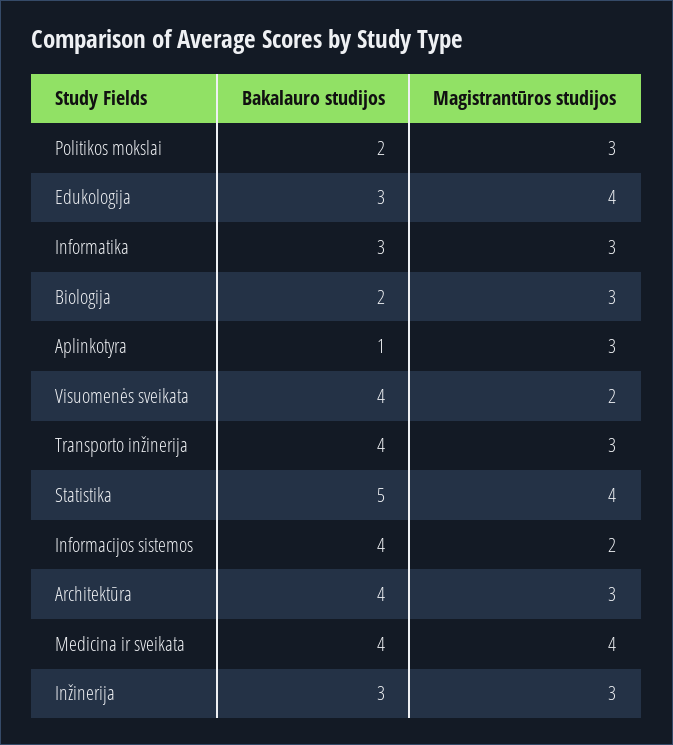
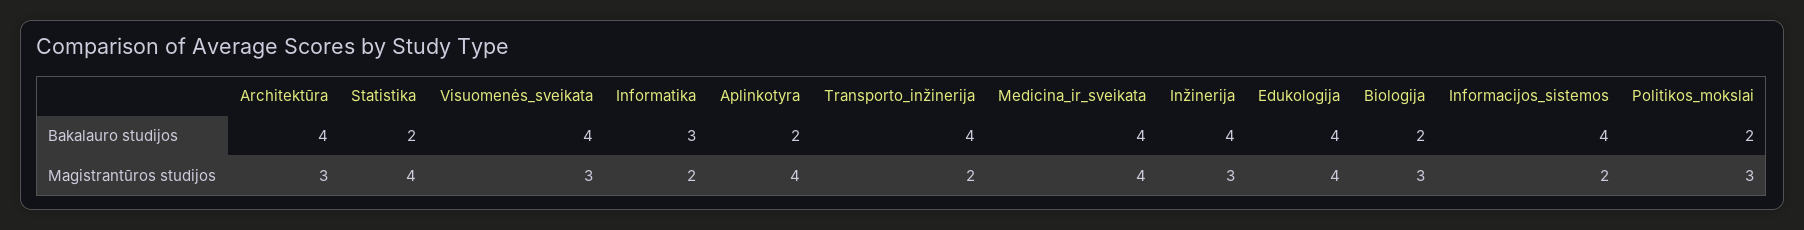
  {
    "Bakalauro studijos": {
      "Politikos mokslai": 2,
-     "Edukologija": 3,
+     "Edukologija": 4,
      "Informatika": 3,
      "Biologija": 2,
-     "Aplinkotyra": 1,
+     "Aplinkotyra": 2,
      "Visuomenės sveikata": 4,
      "Transporto inžinerija": 4,
-     "Statistika": 5,
+     "Statistika": 2,
      "Informacijos sistemos": 4,
      "Architektūra": 4,
      "Medicina ir sveikata": 4,
-     "Inžinerija": 3
+     "Inžinerija": 4
    },
    "Magistrantūros studijos": {
      "Politikos mokslai": 3,
      "Edukologija": 4,
-     "Informatika": 3,
+     "Informatika": 2,
      "Biologija": 3,
-     "Aplinkotyra": 3,
+     "Aplinkotyra": 4,
-     "Visuomenės sveikata": 2,
+     "Visuomenės sveikata": 3,
-     "Transporto inžinerija": 3,
+     "Transporto inžinerija": 2,
      "Statistika": 4,
      "Informacijos sistemos": 2,
      "Architektūra": 3,
      "Medicina ir sveikata": 4,
      "Inžinerija": 3
    }
  }

